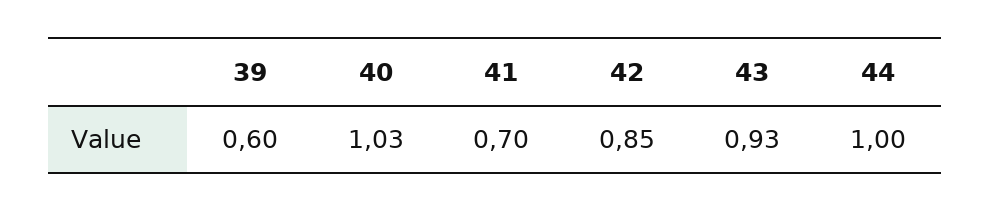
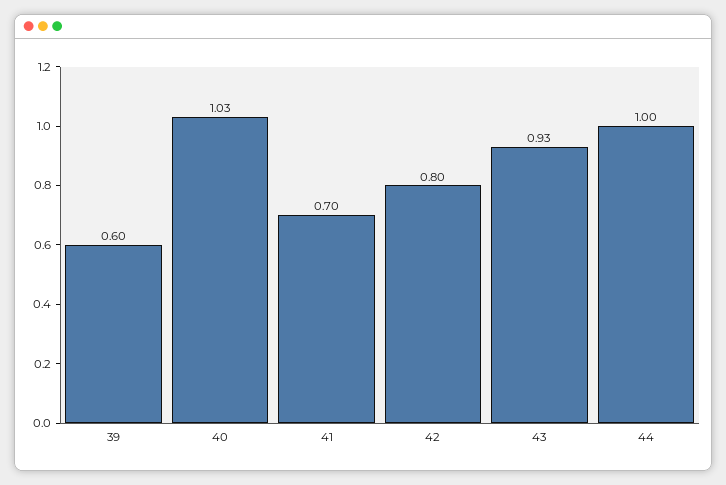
  {
    "39": 0.6,
    "40": 1.03,
    "41": 0.7,
-   "42": 0.85,
+   "42": 0.8,
    "43": 0.93,
    "44": 1
  }

